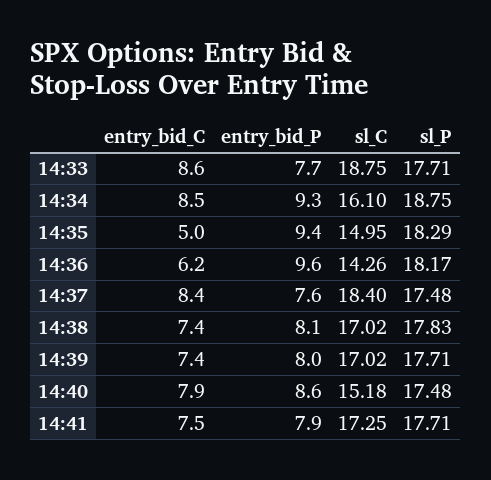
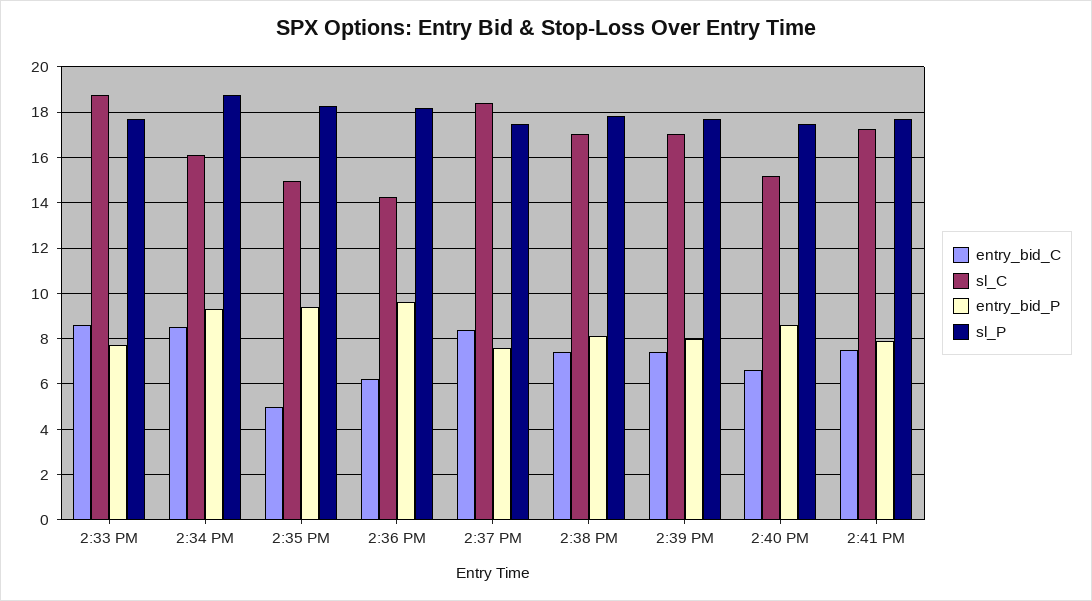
  {
    "entry_bid_C": {
      "14:33": 8.6,
      "14:34": 8.5,
      "14:35": 5,
      "14:36": 6.2,
      "14:37": 8.4,
      "14:38": 7.4,
      "14:39": 7.4,
-     "14:40": 7.9,
+     "14:40": 6.5,
      "14:41": 7.5
    },
    "entry_bid_P": {
      "14:33": 7.7,
      "14:34": 9.3,
      "14:35": 9.4,
      "14:36": 9.6,
      "14:37": 7.6,
      "14:38": 8.1,
      "14:39": 8,
      "14:40": 8.6,
      "14:41": 7.9
    },
    "sl_C": {
      "14:33": 18.75,
      "14:34": 16.1,
      "14:35": 14.95,
      "14:36": 14.26,
      "14:37": 18.4,
      "14:38": 17.02,
      "14:39": 17.02,
      "14:40": 15.18,
      "14:41": 17.25
    },
    "sl_P": {
      "14:33": 17.71,
      "14:34": 18.75,
      "14:35": 18.29,
      "14:36": 18.17,
      "14:37": 17.48,
      "14:38": 17.83,
      "14:39": 17.71,
      "14:40": 17.48,
      "14:41": 17.71
    }
  }

